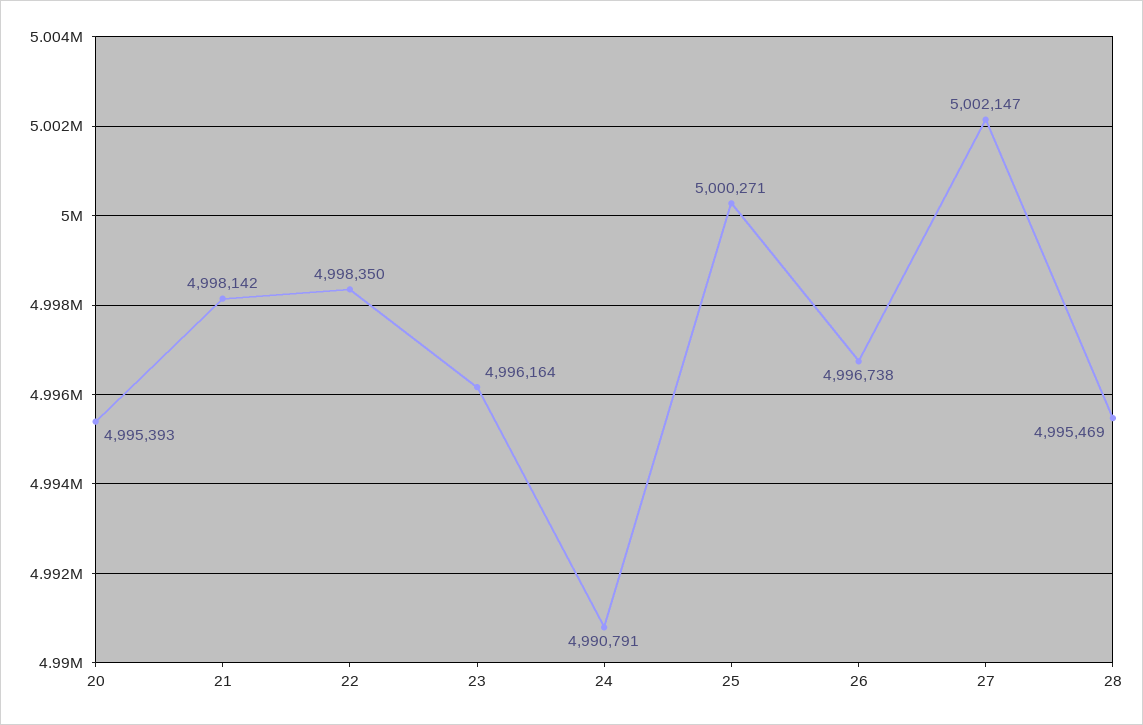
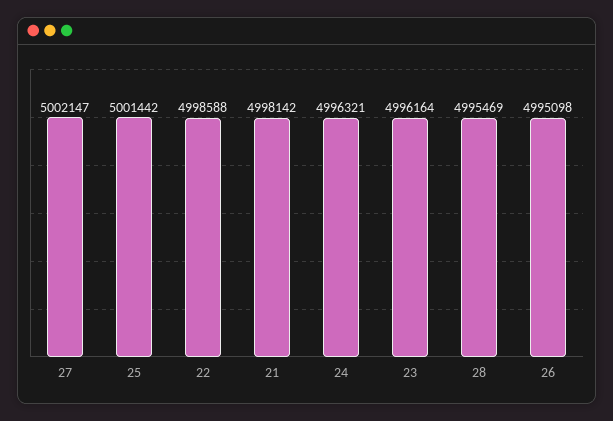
  {
-   "20": 4995393,
    "21": 4998142,
-   "22": 4998350,
+   "22": 4998588,
    "23": 4996164,
-   "24": 4990791,
+   "24": 4996321,
-   "25": 5000271,
+   "25": 5001442,
-   "26": 4996738,
+   "26": 4995098,
    "27": 5002147,
    "28": 4995469
  }

